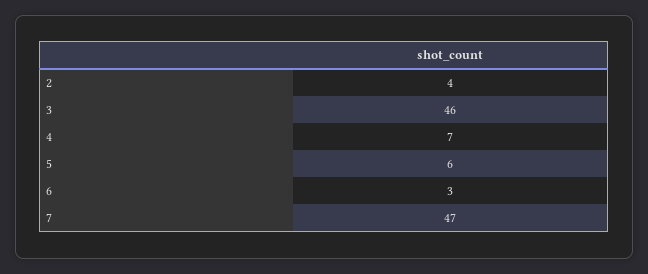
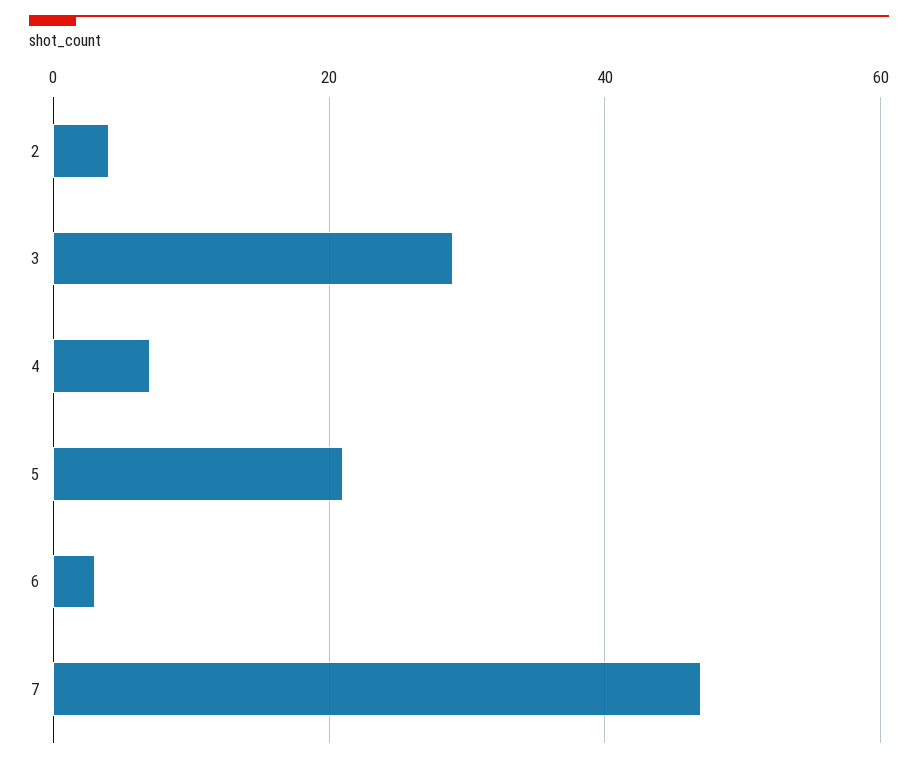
  {
    "2": 4,
-   "3": 46,
+   "3": 30,
    "4": 7,
-   "5": 6,
+   "5": 20,
    "6": 3,
    "7": 47
  }

